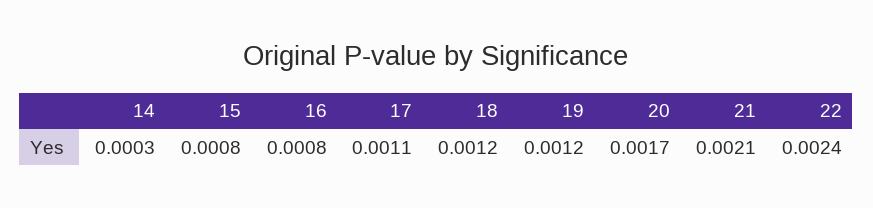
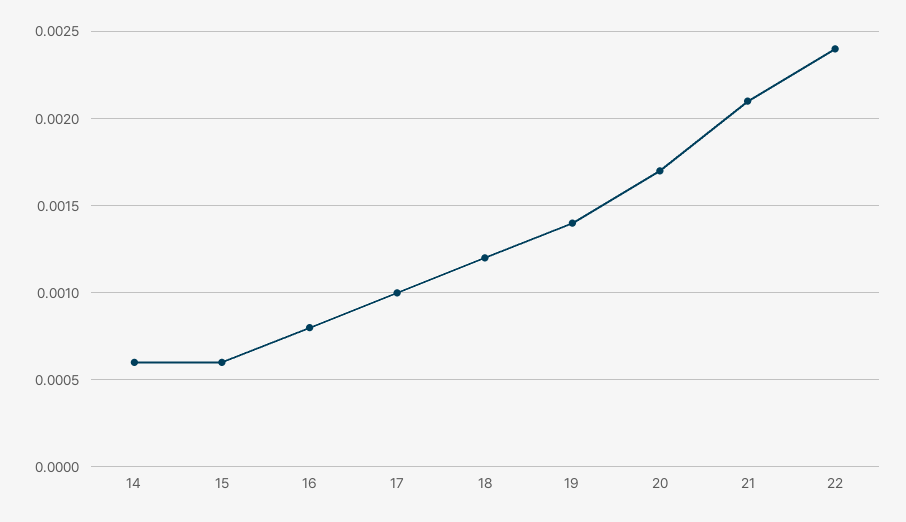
  {
-   "14": 0.0003,
+   "14": 0.0006,
-   "15": 0.0008,
+   "15": 0.0006,
    "16": 0.0008,
-   "17": 0.0011,
+   "17": 0.001,
    "18": 0.0012,
-   "19": 0.0012,
+   "19": 0.0014,
    "20": 0.0017,
    "21": 0.0021,
    "22": 0.0024
  }

